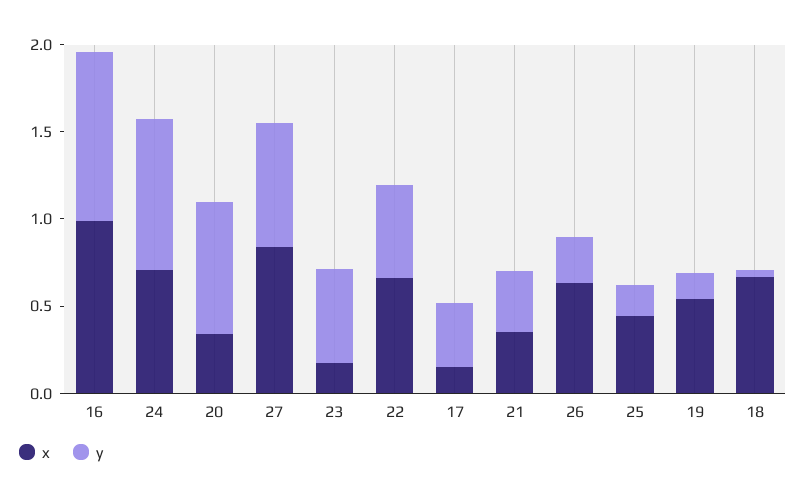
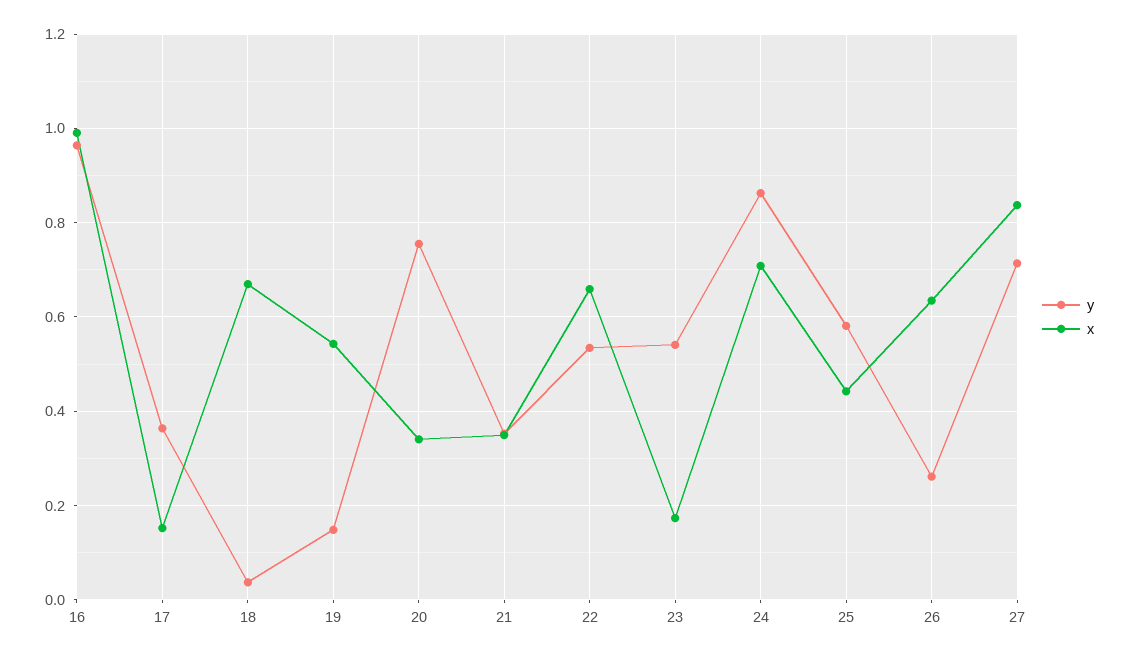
  {
    "x": {
      "16": 1,
      "24": 0.7,
      "20": 0.34,
      "27": 0.84,
      "23": 0.18,
      "22": 0.66,
      "17": 0.16,
      "21": 0.34,
      "26": 0.64,
      "25": 0.44,
      "19": 0.54,
      "18": 0.66
    },
    "y": {
      "16": 0.96,
      "24": 0.86,
      "20": 0.76,
      "27": 0.72,
      "23": 0.54,
      "22": 0.54,
      "17": 0.36,
      "21": 0.36,
      "26": 0.26,
-     "25": 0.2,
+     "25": 0.58,
      "19": 0.14,
      "18": 0.04
    }
  }

